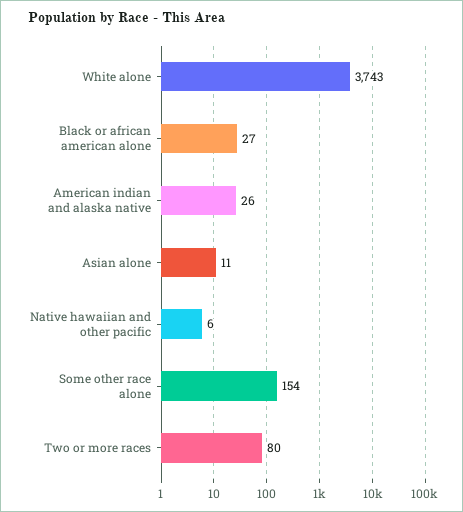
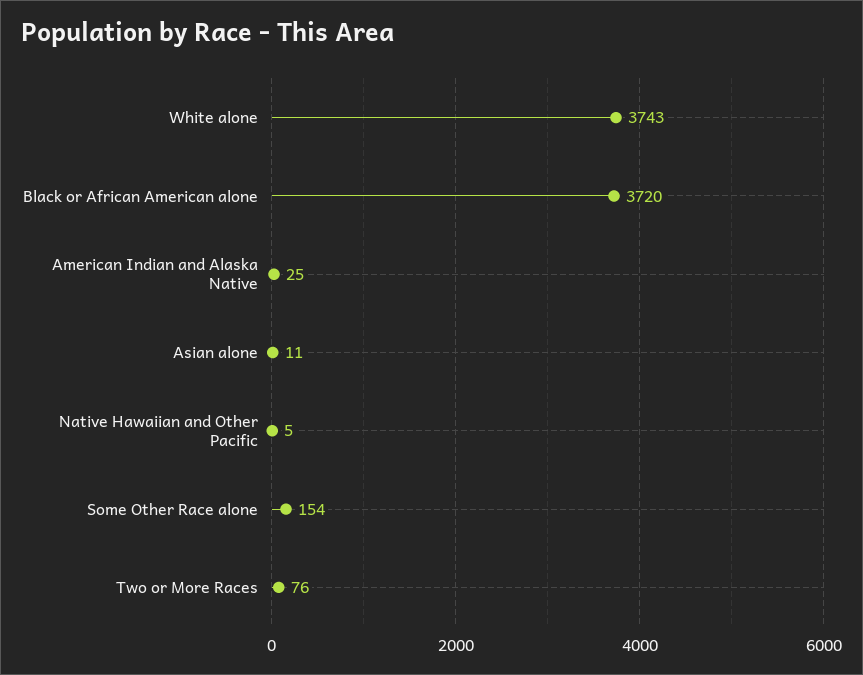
  {
    "White alone": 3743,
-   "Black or african american alone": 27,
+   "Black or african american alone": 3720,
-   "American indian and alaska native": 26,
+   "American indian and alaska native": 25,
    "Asian alone": 11,
-   "Native hawaiian and other pacific": 6,
+   "Native hawaiian and other pacific": 5,
    "Some other race alone": 154,
-   "Two or more races": 80
+   "Two or more races": 76
  }

